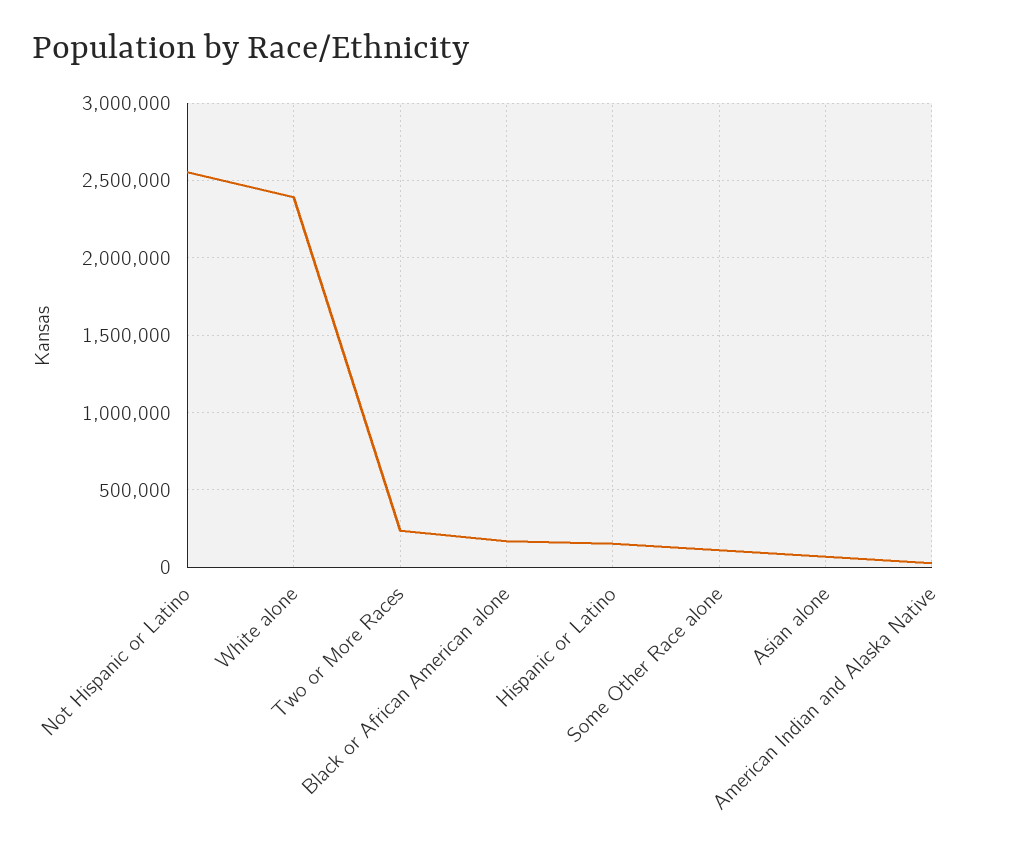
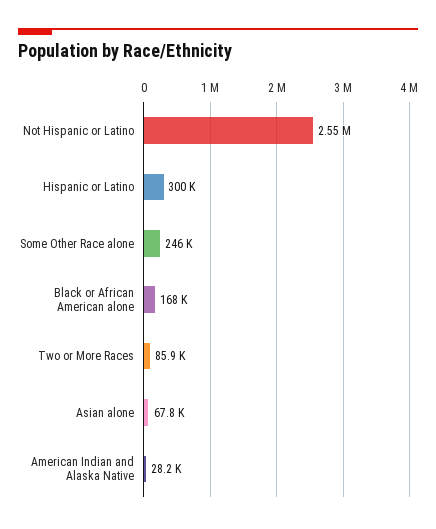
  {
    "Not Hispanic or Latino": 2550000,
-   "White alone": 2400000,
-   "Two or More Races": 250000,
+   "Two or More Races": 85900,
    "Black or African American alone": 168000,
-   "Hispanic or Latino": 150000,
+   "Hispanic or Latino": 300000,
-   "Some Other Race alone": 100000,
+   "Some Other Race alone": 246000,
    "Asian alone": 67800,
    "American Indian and Alaska Native": 28200
  }

